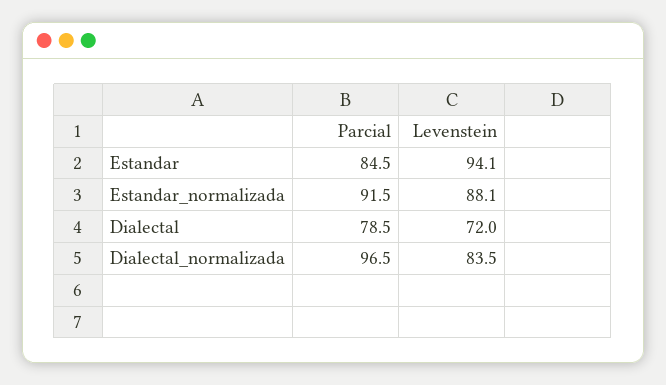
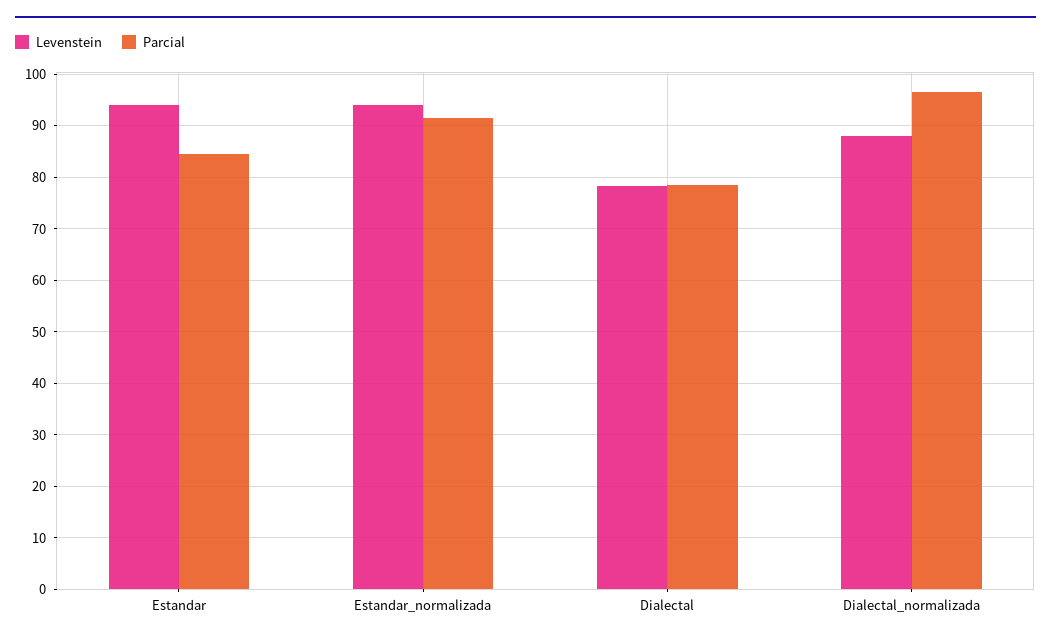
  {
    "Parcial": {
      "Estandar": 84.5,
      "Estandar_normalizada": 91.5,
      "Dialectal": 78.5,
      "Dialectal_normalizada": 96.5
    },
    "Levenstein": {
      "Estandar": 94.1,
-     "Estandar_normalizada": 88.1,
+     "Estandar_normalizada": 94,
-     "Dialectal": 72,
+     "Dialectal": 78,
-     "Dialectal_normalizada": 83.5
+     "Dialectal_normalizada": 88
    }
  }

